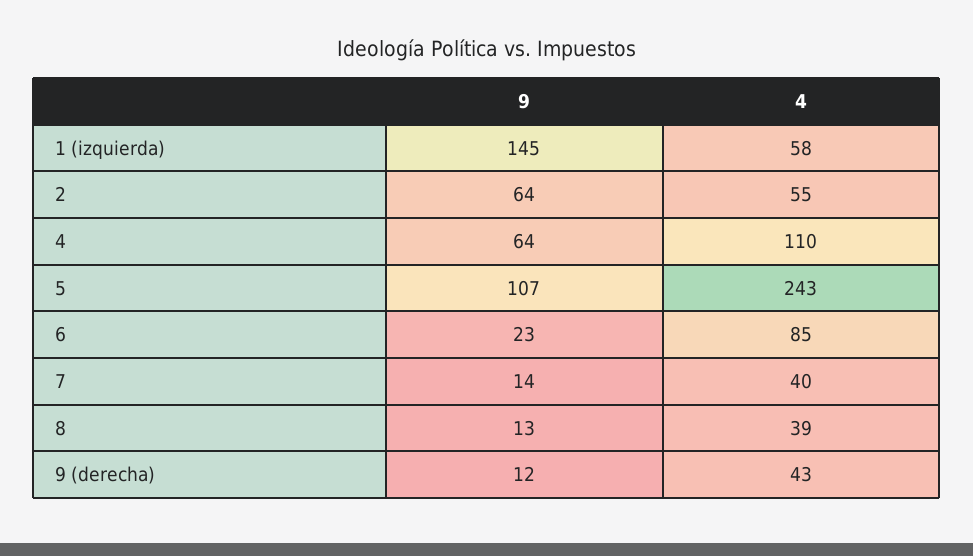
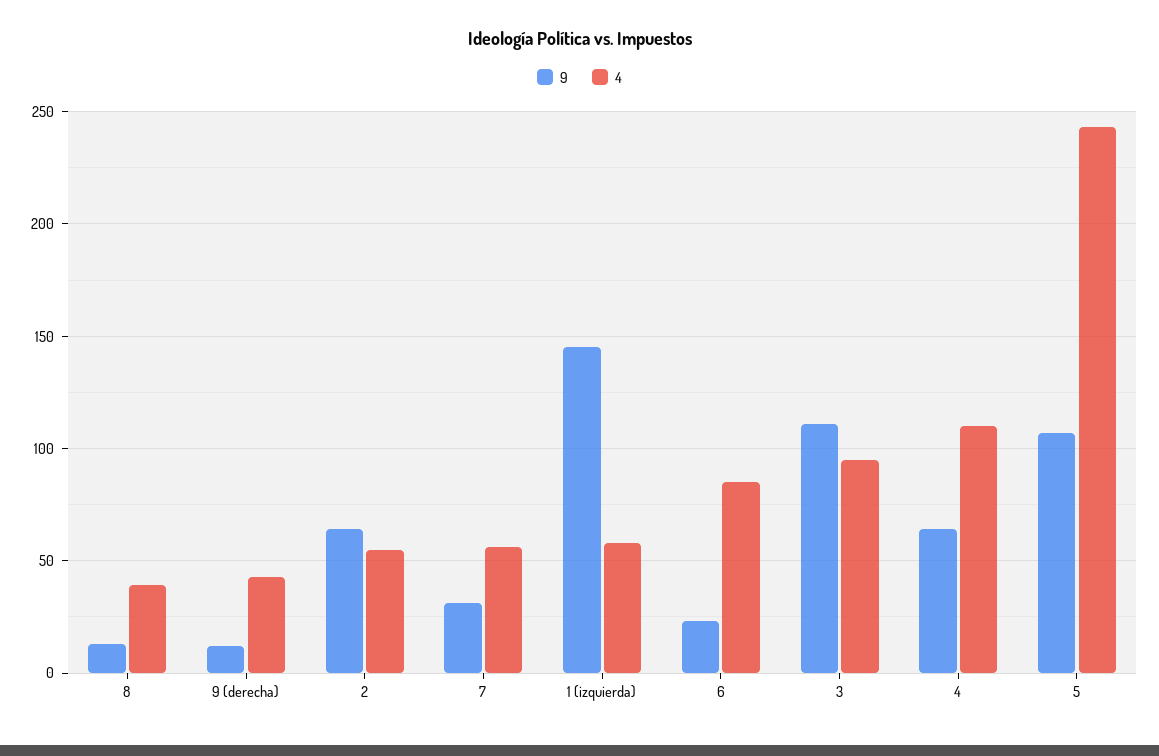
  {
    "9": {
      "1 (izquierda)": 145,
      "2": 64,
      "4": 64,
      "5": 107,
      "6": 23,
-     "7": 14,
+     "7": 30,
      "8": 13,
-     "9 (derecha)": 12
+     "9 (derecha)": 12,
+     "3": 110
    },
    "4": {
      "1 (izquierda)": 58,
      "2": 55,
      "4": 110,
      "5": 243,
      "6": 85,
-     "7": 40,
+     "7": 55,
      "8": 39,
-     "9 (derecha)": 43
+     "9 (derecha)": 43,
+     "3": 95
    }
  }

